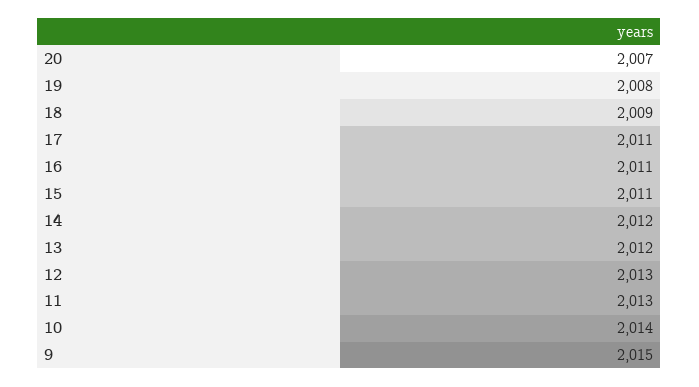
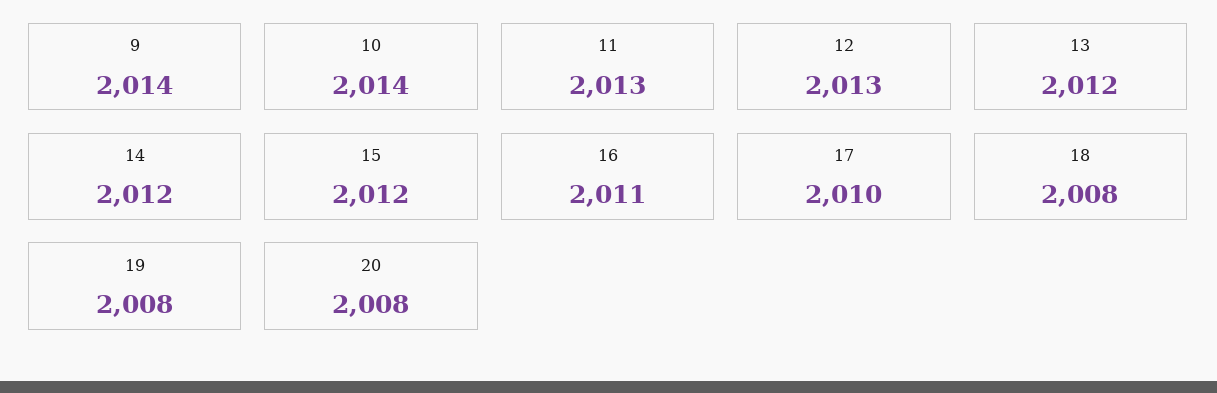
  {
-   "20": 2007,
+   "20": 2008,
    "19": 2008,
-   "18": 2009,
+   "18": 2008,
-   "17": 2011,
+   "17": 2010,
    "16": 2011,
-   "15": 2011,
+   "15": 2012,
    "14": 2012,
    "13": 2012,
    "12": 2013,
    "11": 2013,
    "10": 2014,
-   "9": 2015
+   "9": 2014
  }

